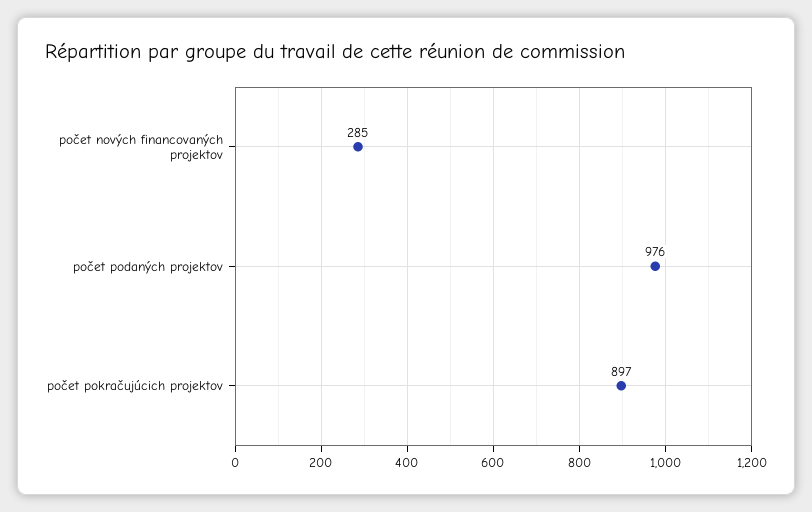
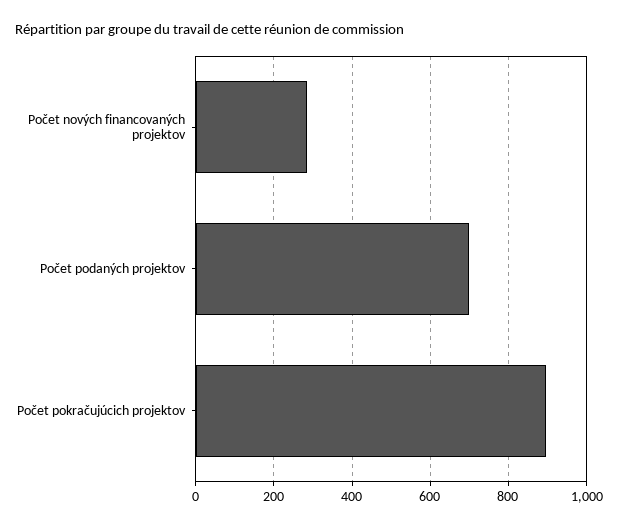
  {
    "počet nových financovaných projektov": 285,
-   "počet podaných projektov": 976,
+   "počet podaných projektov": 700,
    "počet pokračujúcich projektov": 897
  }

